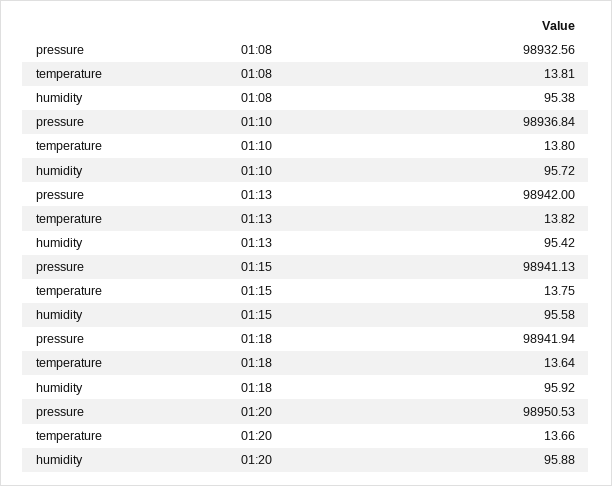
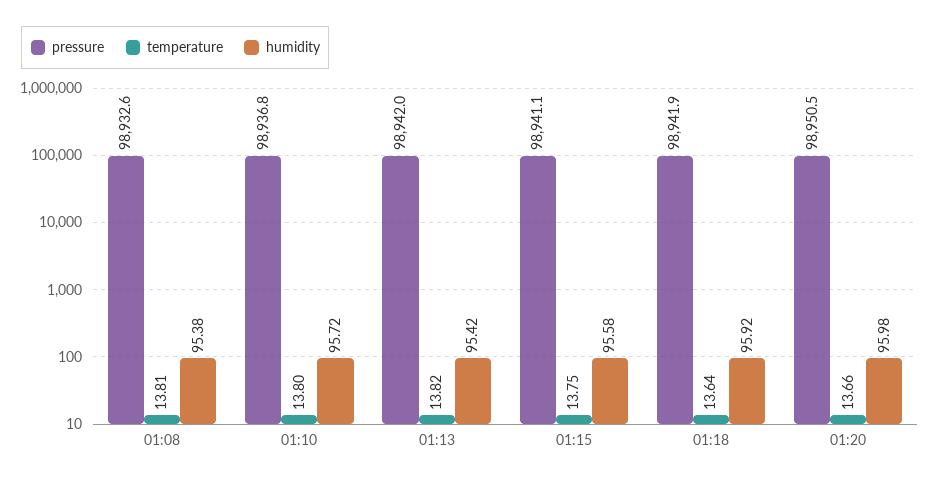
  {
    "pressure": {
      "01:08": 98932.56,
      "01:10": 98936.84,
      "01:13": 98942,
      "01:15": 98941.13,
      "01:18": 98941.94,
      "01:20": 98950.53
    },
    "temperature": {
      "01:08": 13.81,
      "01:10": 13.8,
      "01:13": 13.82,
      "01:15": 13.75,
      "01:18": 13.64,
      "01:20": 13.66
    },
    "humidity": {
      "01:08": 95.38,
      "01:10": 95.72,
      "01:13": 95.42,
      "01:15": 95.58,
      "01:18": 95.92,
-     "01:20": 95.88
+     "01:20": 95.98
    }
  }

